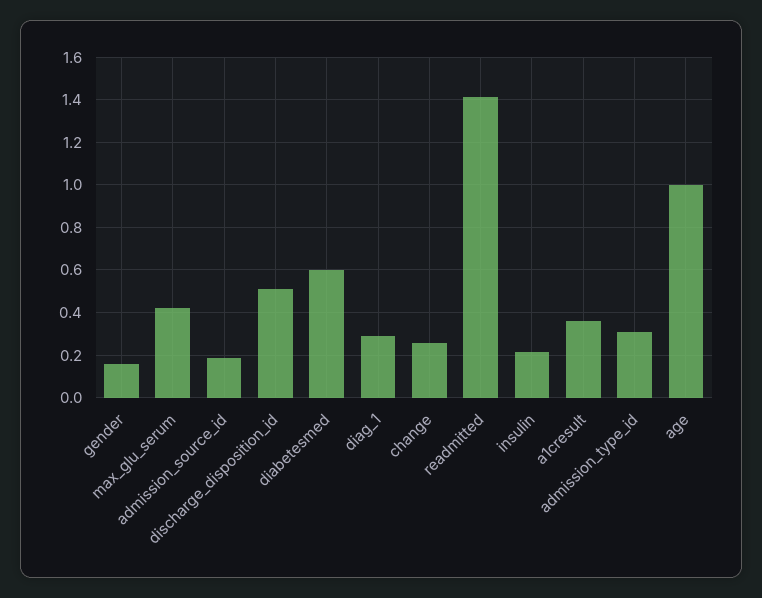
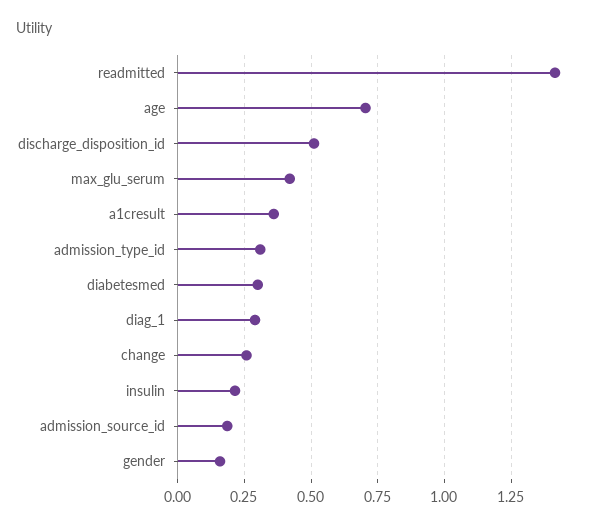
  {
    "gender": 0.15,
    "max_glu_serum": 0.425,
    "admission_source_id": 0.175,
    "discharge_disposition_id": 0.5,
-   "diabetesmed": 0.6,
+   "diabetesmed": 0.3,
    "diag_1": 0.3,
    "change": 0.25,
    "readmitted": 1.425,
    "insulin": 0.225,
    "a1cresult": 0.35,
    "admission_type_id": 0.3,
-   "age": 1
+   "age": 0.7
  }

